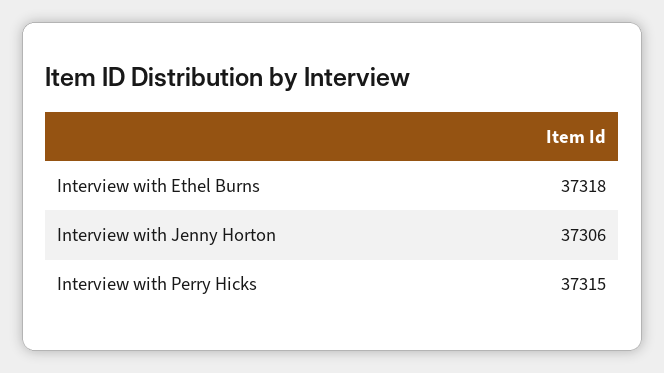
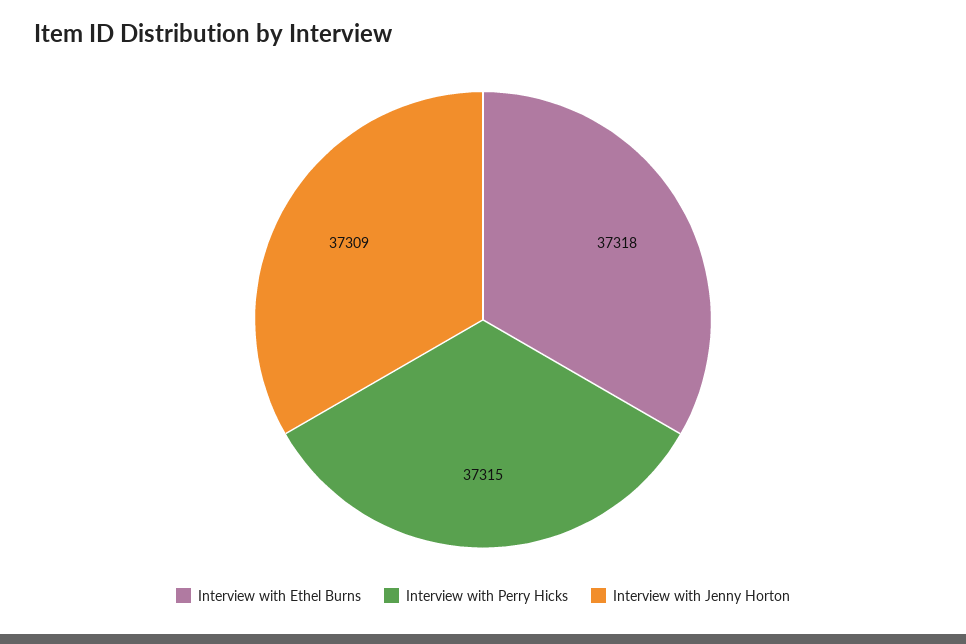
  {
    "Interview with Ethel Burns": 37318,
-   "Interview with Jenny Horton": 37306,
+   "Interview with Jenny Horton": 37309,
    "Interview with Perry Hicks": 37315
  }

